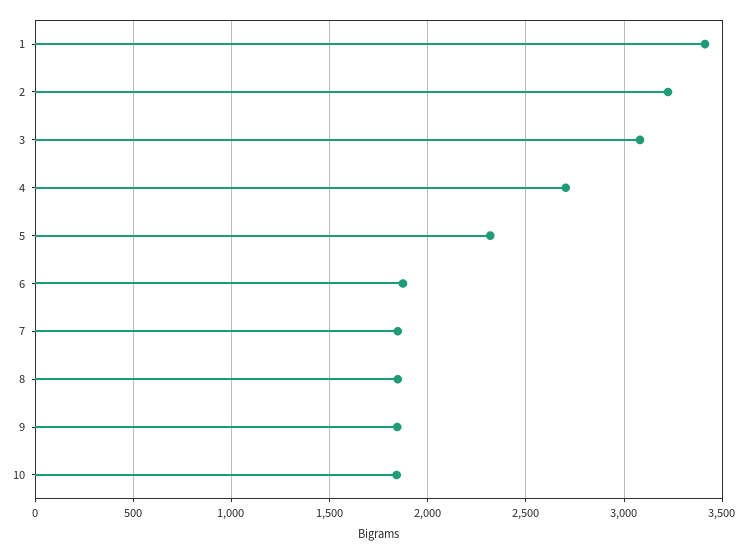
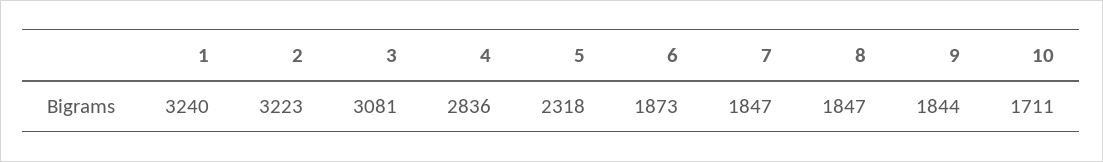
  {
-   "1": 3400,
+   "1": 3240,
    "2": 3223,
    "3": 3081,
-   "4": 2700,
+   "4": 2836,
    "5": 2318,
    "6": 1873,
    "7": 1847,
    "8": 1847,
    "9": 1844,
-   "10": 1850
+   "10": 1711
  }

